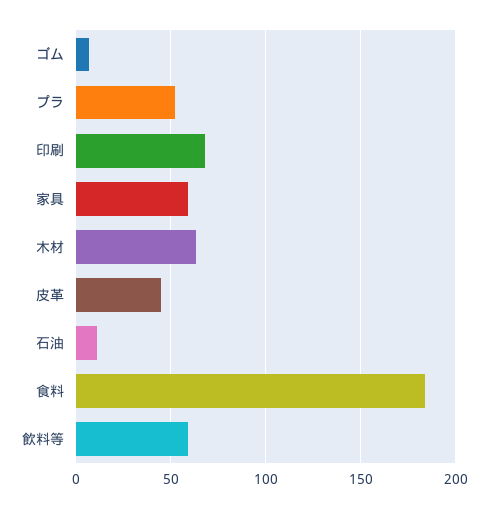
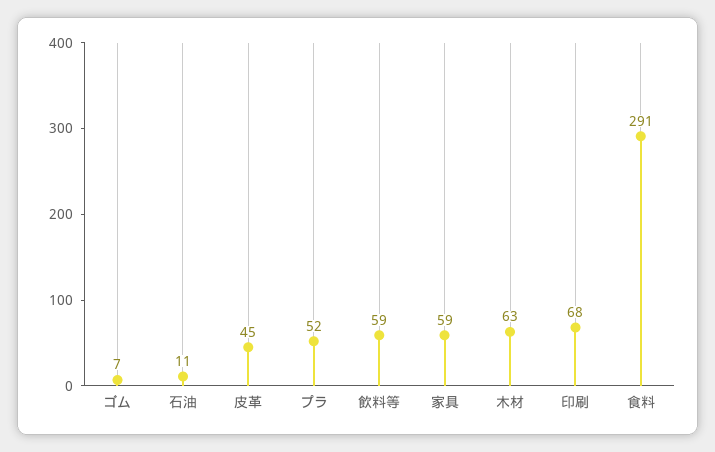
  {
    "ゴム": 7,
    "プラ": 52,
    "印刷": 68,
    "家具": 59,
    "木材": 63,
    "皮革": 45,
    "石油": 11,
-   "食料": 185,
+   "食料": 291,
    "飲料等": 59
  }

